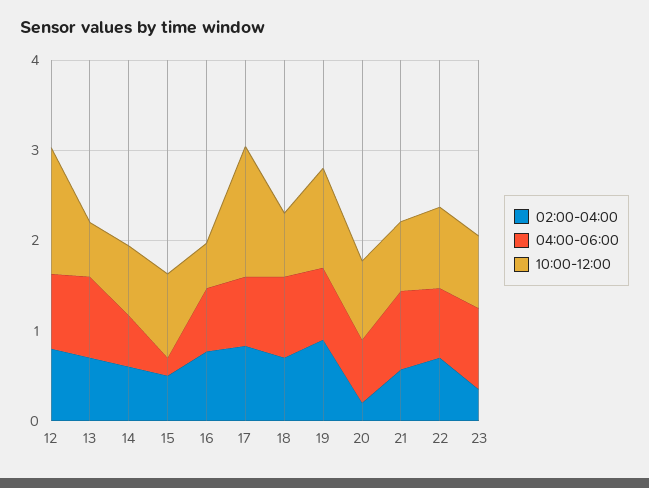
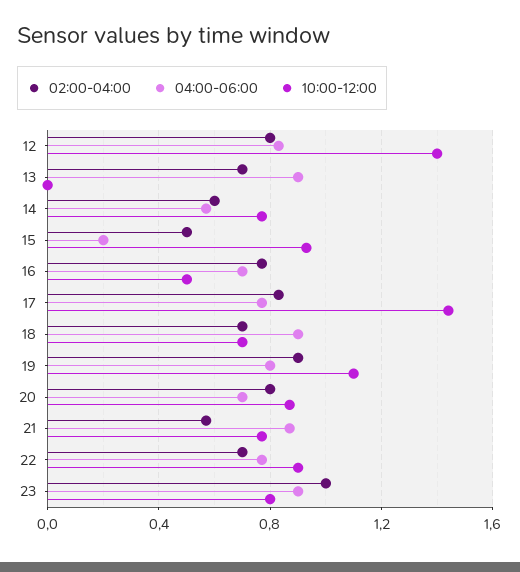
  {
    "02:00-04:00": {
      "12": 0.8,
      "13": 0.7,
      "14": 0.6,
      "15": 0.5,
      "16": 0.75,
      "17": 0.85,
      "18": 0.7,
      "19": 0.9,
-     "20": 0.2,
+     "20": 0.8,
      "21": 0.55,
      "22": 0.7,
-     "23": 0.4
+     "23": 1
    },
    "04:00-06:00": {
      "12": 0.85,
      "13": 0.9,
      "14": 0.55,
      "15": 0.2,
      "16": 0.7,
      "17": 0.75,
      "18": 0.9,
      "19": 0.8,
      "20": 0.7,
      "21": 0.85,
      "22": 0.75,
      "23": 0.9
    },
    "10:00-12:00": {
      "12": 1.4,
-     "13": 0.6,
+     "13": 0,
      "14": 0.75,
      "15": 0.95,
      "16": 0.5,
      "17": 1.45,
      "18": 0.7,
      "19": 1.1,
      "20": 0.85,
      "21": 0.75,
      "22": 0.9,
      "23": 0.8
    }
  }

